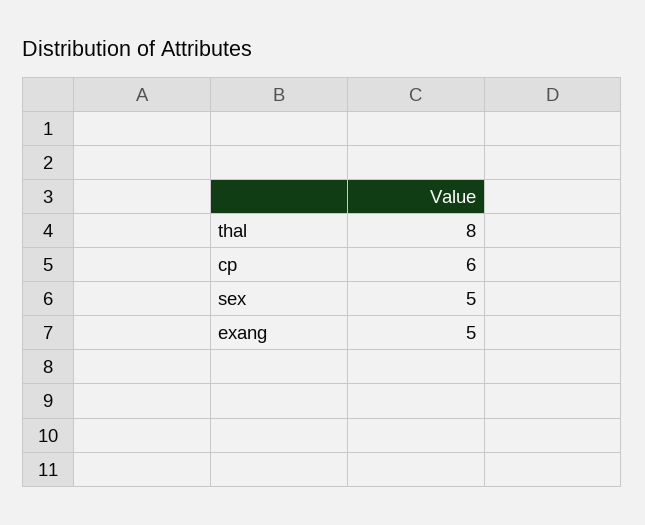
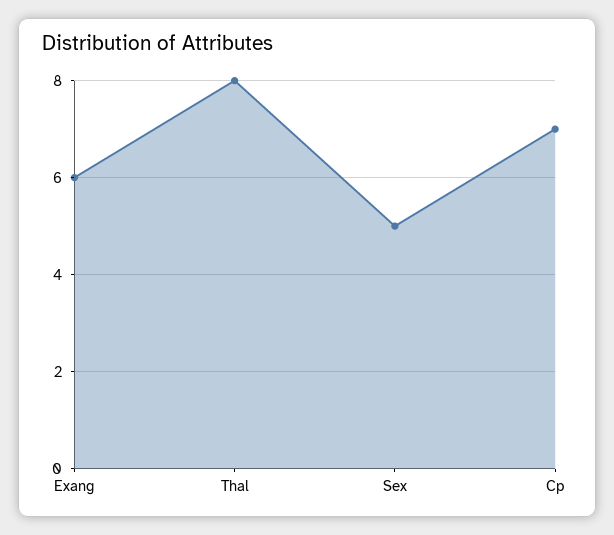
  {
    "thal": 8,
-   "cp": 6,
+   "cp": 7,
    "sex": 5,
-   "exang": 5
+   "exang": 6
  }

